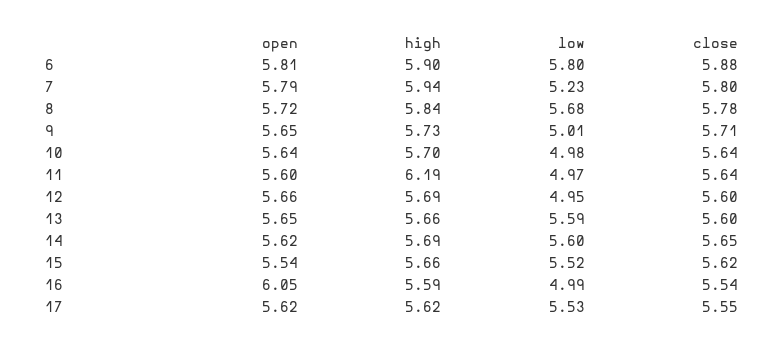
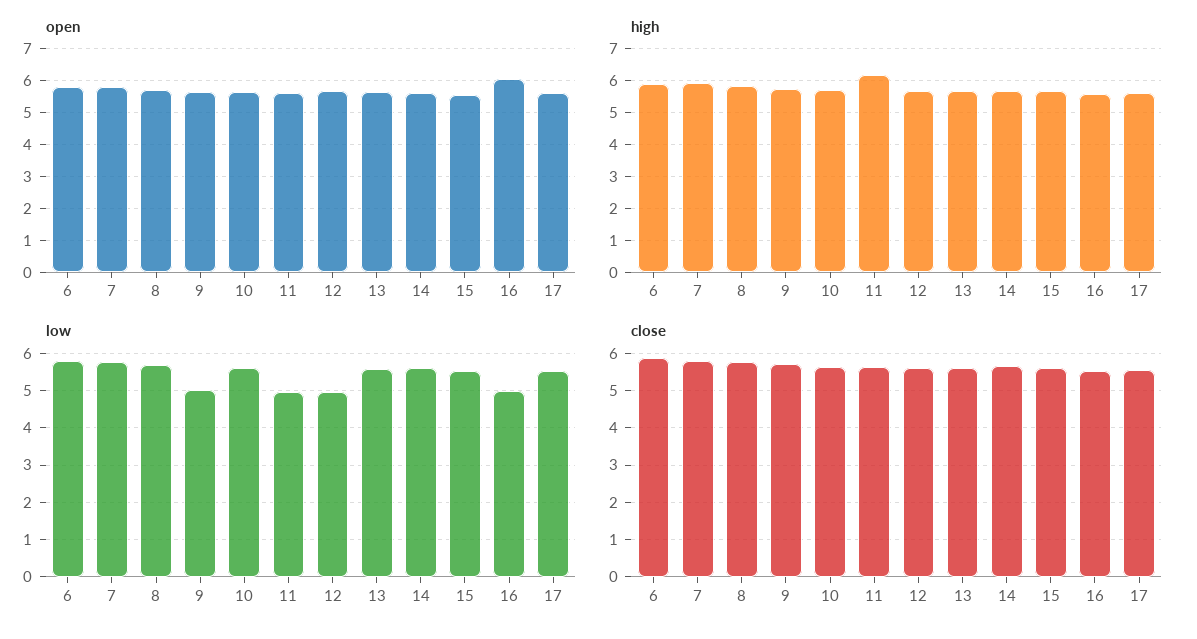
  {
    "open": {
      "6": 5.81,
      "7": 5.79,
      "8": 5.72,
      "9": 5.65,
      "10": 5.64,
      "11": 5.6,
      "12": 5.66,
      "13": 5.65,
      "14": 5.62,
      "15": 5.54,
      "16": 6.05,
      "17": 5.62
    },
    "high": {
      "6": 5.9,
      "7": 5.94,
      "8": 5.84,
      "9": 5.73,
      "10": 5.7,
      "11": 6.19,
      "12": 5.69,
      "13": 5.66,
      "14": 5.69,
      "15": 5.66,
      "16": 5.59,
      "17": 5.62
    },
    "low": {
      "6": 5.8,
-     "7": 5.23,
+     "7": 5.8,
      "8": 5.68,
      "9": 5.01,
-     "10": 4.98,
+     "10": 5.6,
      "11": 4.97,
      "12": 4.95,
      "13": 5.59,
      "14": 5.6,
      "15": 5.52,
      "16": 4.99,
      "17": 5.53
    },
    "close": {
      "6": 5.88,
      "7": 5.8,
      "8": 5.78,
      "9": 5.71,
      "10": 5.64,
      "11": 5.64,
      "12": 5.6,
      "13": 5.6,
      "14": 5.65,
      "15": 5.62,
      "16": 5.54,
      "17": 5.55
    }
  }

